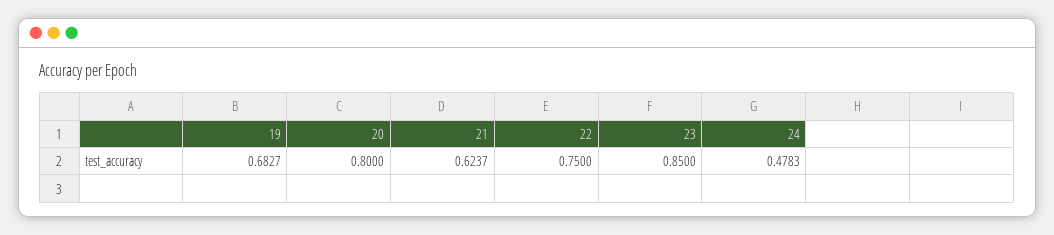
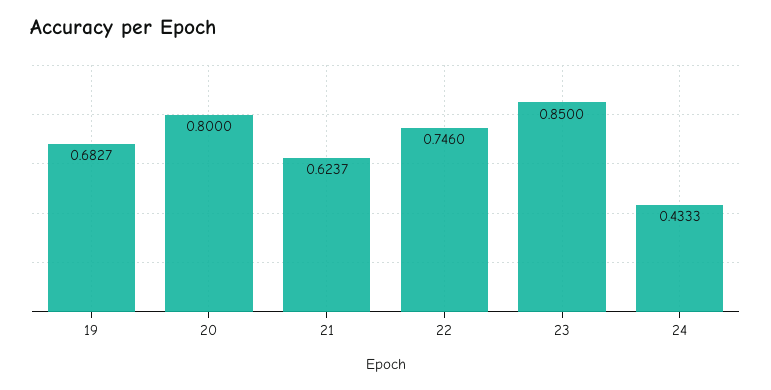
  {
    "19": 0.6827,
    "20": 0.8,
    "21": 0.6237,
-   "22": 0.75,
+   "22": 0.746,
    "23": 0.85,
-   "24": 0.4783
+   "24": 0.4333
  }

